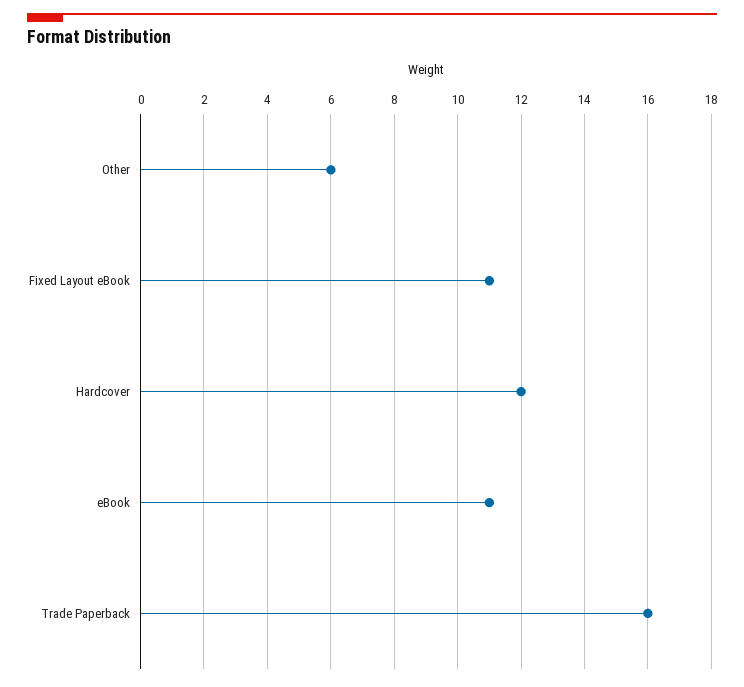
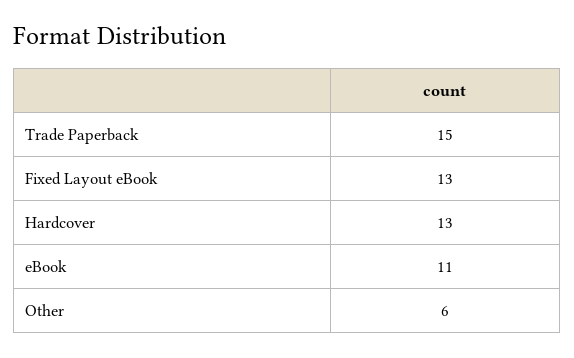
  {
    "Other": 6,
-   "Fixed Layout eBook": 11,
+   "Fixed Layout eBook": 13,
-   "Hardcover": 12,
+   "Hardcover": 13,
    "eBook": 11,
-   "Trade Paperback": 16
+   "Trade Paperback": 15
  }

